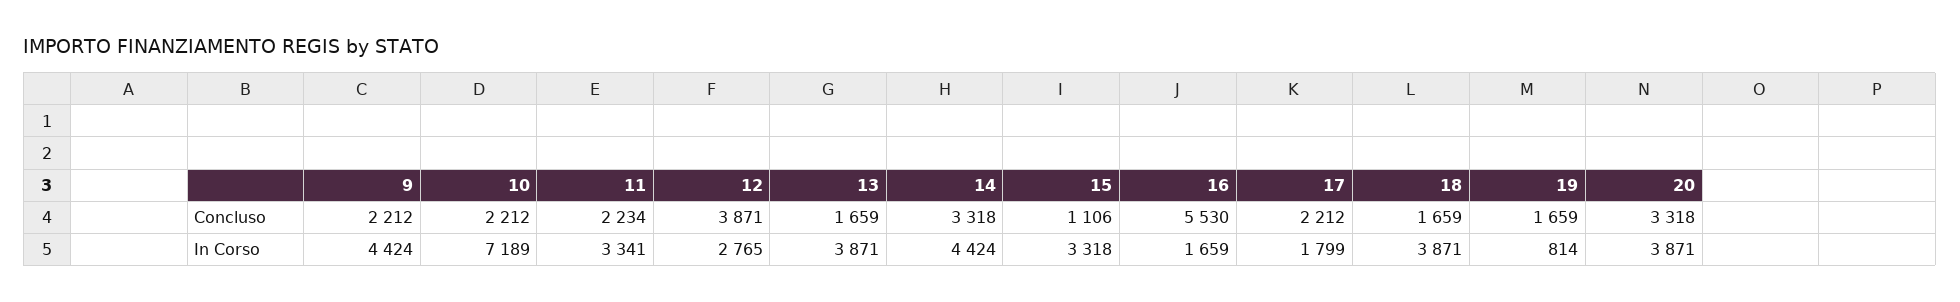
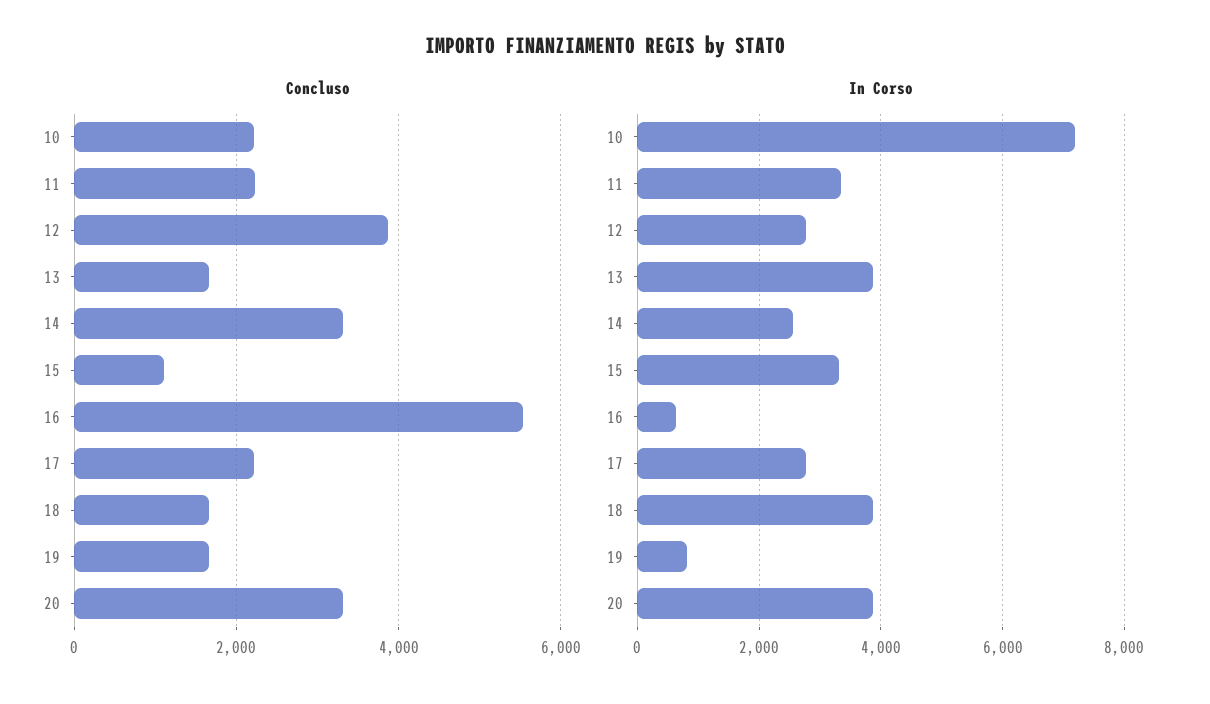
  {
    "Concluso": {
-     "9": 2212,
      "10": 2212,
      "11": 2234,
      "12": 3871,
      "13": 1659,
      "14": 3318,
      "15": 1106,
      "16": 5530,
      "17": 2212,
      "18": 1659,
      "19": 1659,
      "20": 3318
    },
    "In Corso": {
-     "9": 4424,
      "10": 7189,
      "11": 3341,
      "12": 2765,
      "13": 3871,
-     "14": 4424,
+     "14": 2600,
      "15": 3318,
-     "16": 1659,
+     "16": 600,
-     "17": 1799,
+     "17": 2800,
      "18": 3871,
      "19": 814,
      "20": 3871
    }
  }

